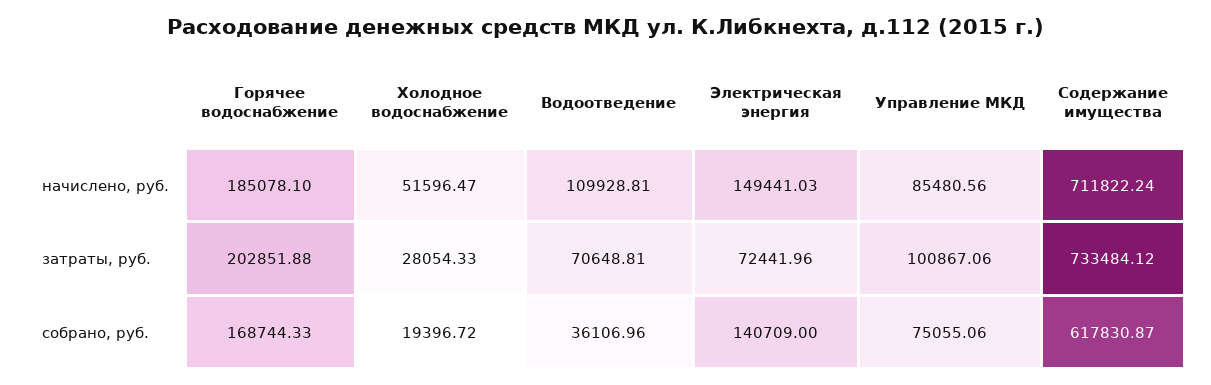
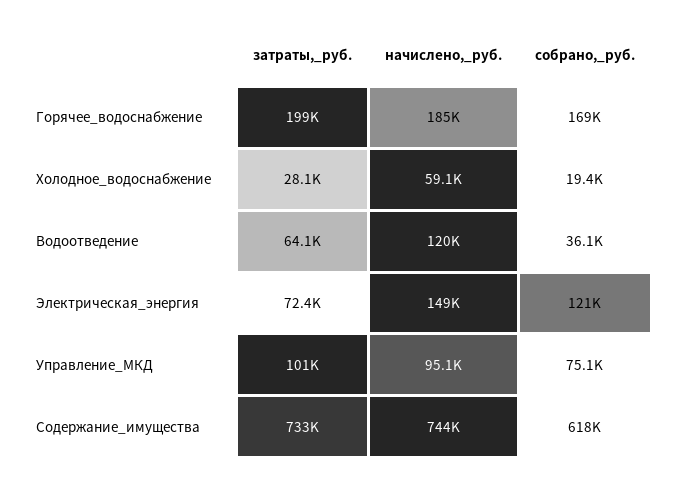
  {
    "Горячее водоснабжение": {
      "начислено, руб.": 185078.1,
-     "затраты, руб.": 202851.88,
+     "затраты, руб.": 199000,
      "собрано, руб.": 168744.33
    },
    "Холодное водоснабжение": {
-     "начислено, руб.": 51596.47,
+     "начислено, руб.": 59100,
      "затраты, руб.": 28054.33,
      "собрано, руб.": 19396.72
    },
    "Водоотведение": {
-     "начислено, руб.": 109928.81,
+     "начислено, руб.": 120000,
-     "затраты, руб.": 70648.81,
+     "затраты, руб.": 64100,
      "собрано, руб.": 36106.96
    },
    "Электрическая энергия": {
      "начислено, руб.": 149441.03,
      "затраты, руб.": 72441.96,
-     "собрано, руб.": 140709
+     "собрано, руб.": 121000
    },
    "Управление МКД": {
-     "начислено, руб.": 85480.56,
+     "начислено, руб.": 95100,
      "затраты, руб.": 100867.06,
      "собрано, руб.": 75055.06
    },
    "Содержание имущества": {
-     "начислено, руб.": 711822.24,
+     "начислено, руб.": 744000,
      "затраты, руб.": 733484.12,
      "собрано, руб.": 617830.87
    }
  }

